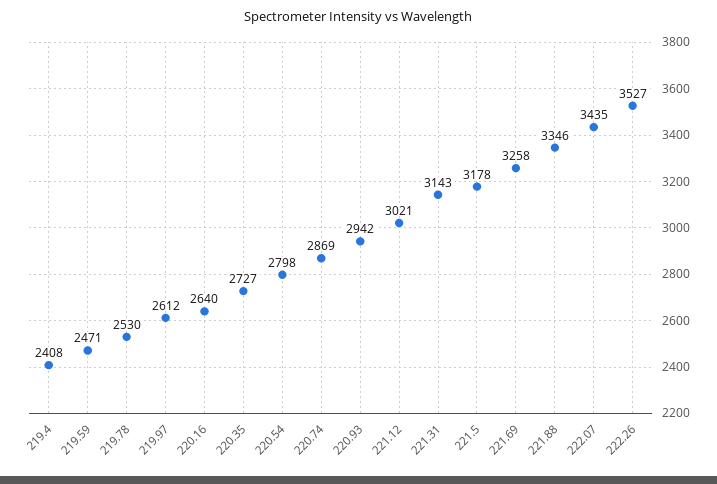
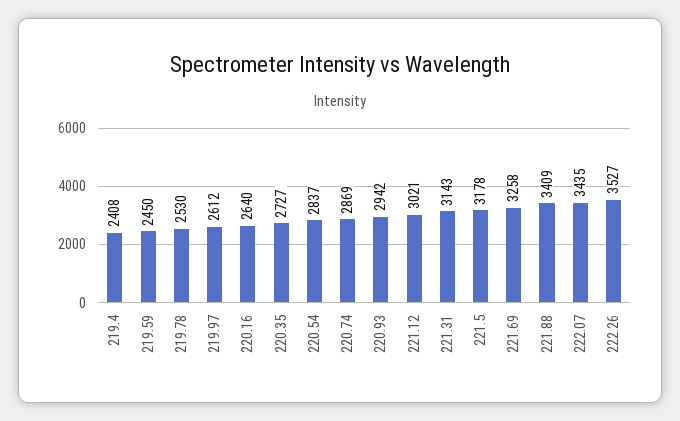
  {
    "219.4": 2408,
-   "219.59": 2471,
+   "219.59": 2450,
    "219.78": 2530,
    "219.97": 2612,
    "220.16": 2640,
    "220.35": 2727,
-   "220.54": 2798,
+   "220.54": 2837,
    "220.74": 2869,
    "220.93": 2942,
    "221.12": 3021,
    "221.31": 3143,
    "221.5": 3178,
    "221.69": 3258,
-   "221.88": 3346,
+   "221.88": 3409,
    "222.07": 3435,
    "222.26": 3527
  }

